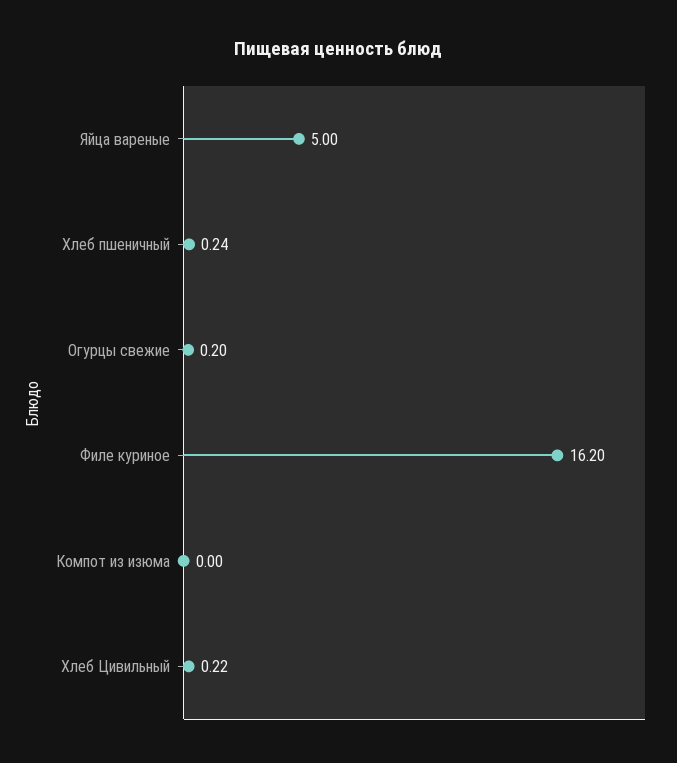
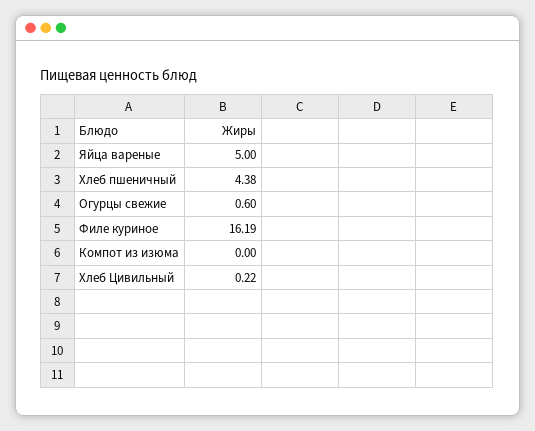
  {
    "Яйца вареные": 5,
-   "Хлеб пшеничный": 0.24,
+   "Хлеб пшеничный": 4.38,
-   "Огурцы свежие": 0.2,
+   "Огурцы свежие": 0.6,
-   "Филе куриное": 16.2,
+   "Филе куриное": 16.19,
    "Компот из изюма": 0,
    "Хлеб Цивильный": 0.22
  }

